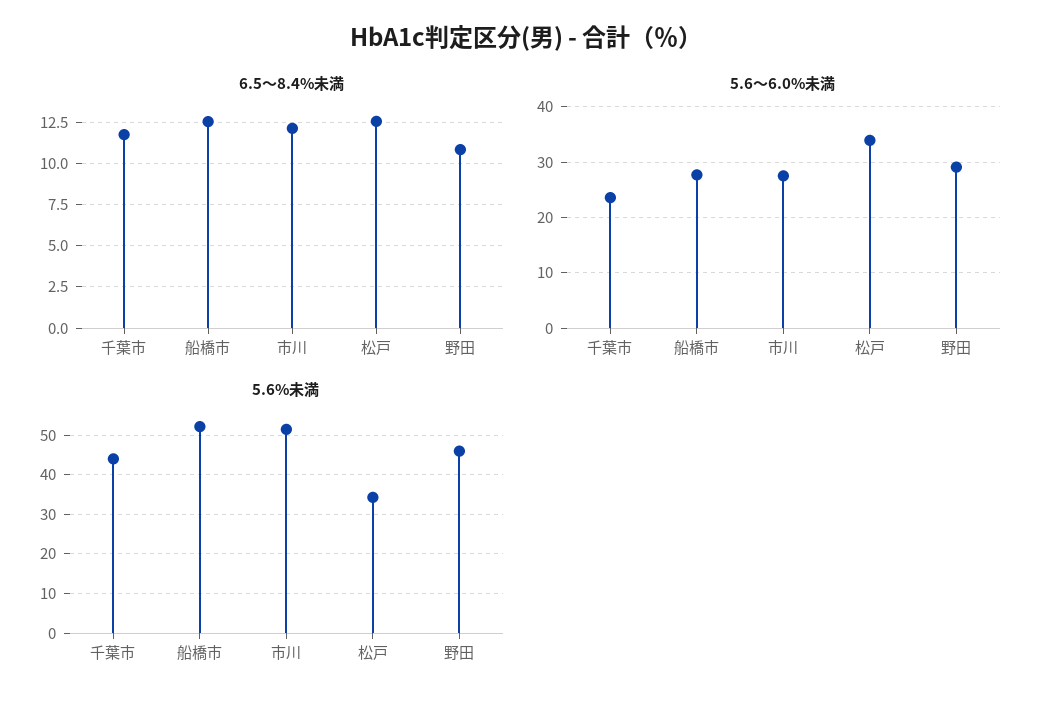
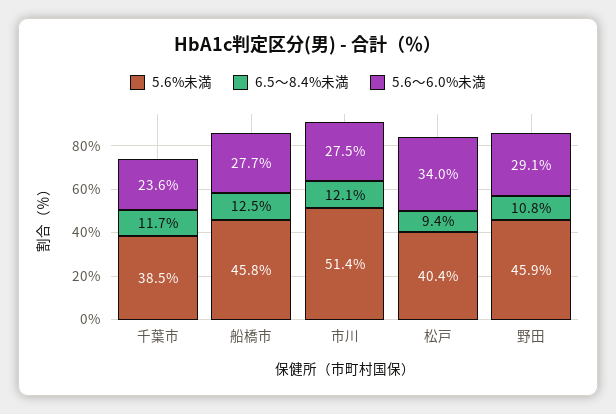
  {
    "6.5～8.4%未満": {
      "千葉市": 11.7,
      "船橋市": 12.5,
      "市川": 12.1,
-     "松戸": 12.5,
+     "松戸": 9.4,
      "野田": 10.8
    },
    "5.6～6.0%未満": {
      "千葉市": 23.6,
      "船橋市": 27.7,
      "市川": 27.5,
      "松戸": 34,
      "野田": 29.1
    },
    "5.6%未満": {
-     "千葉市": 44,
+     "千葉市": 38.5,
-     "船橋市": 52,
+     "船橋市": 45.8,
      "市川": 51.4,
-     "松戸": 34,
+     "松戸": 40.4,
      "野田": 45.9
    }
  }

